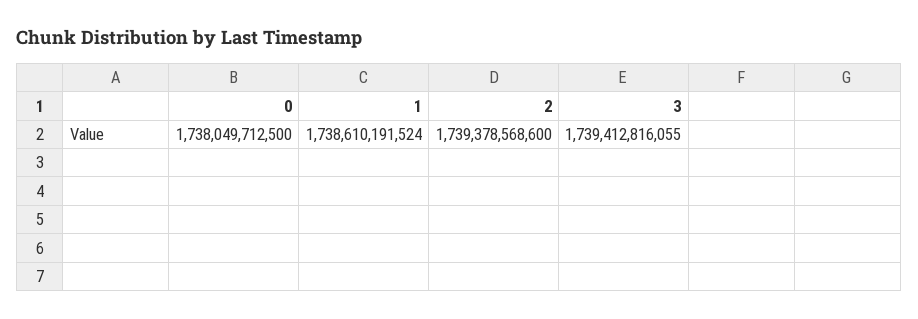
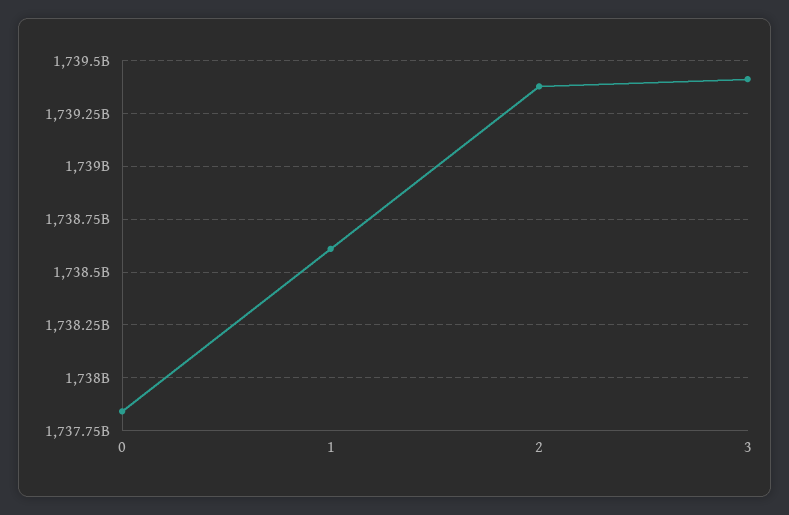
  {
-   "0": 1738049712500,
+   "0": 1737850000000,
    "1": 1738610191524,
    "2": 1739378568600,
    "3": 1739412816055
  }

